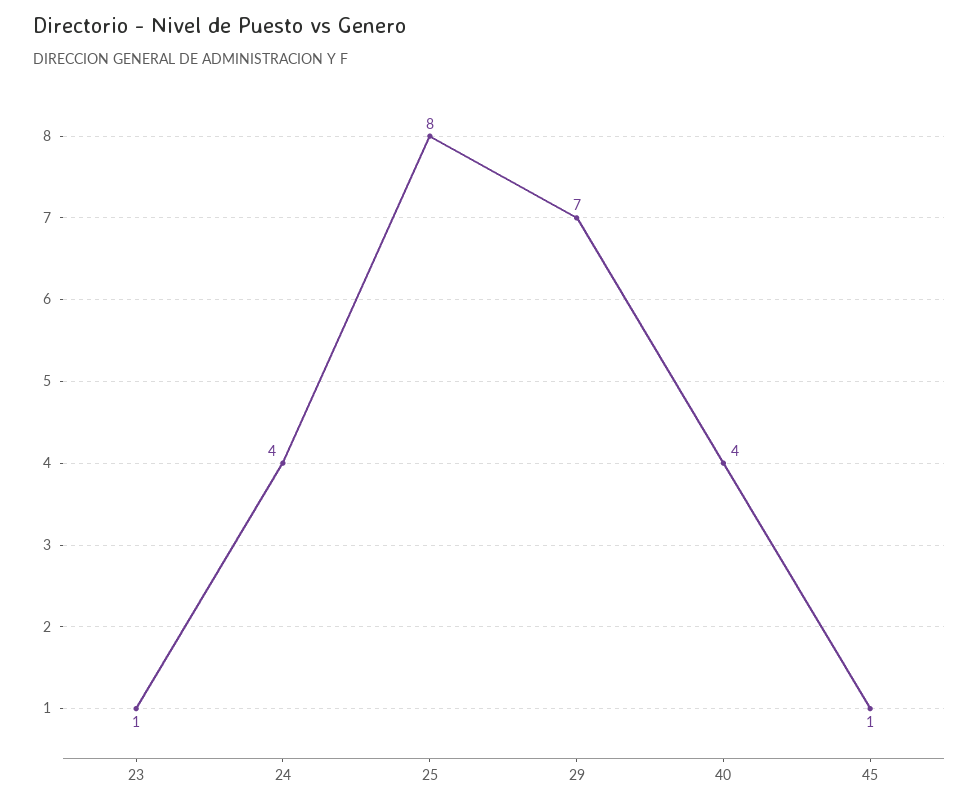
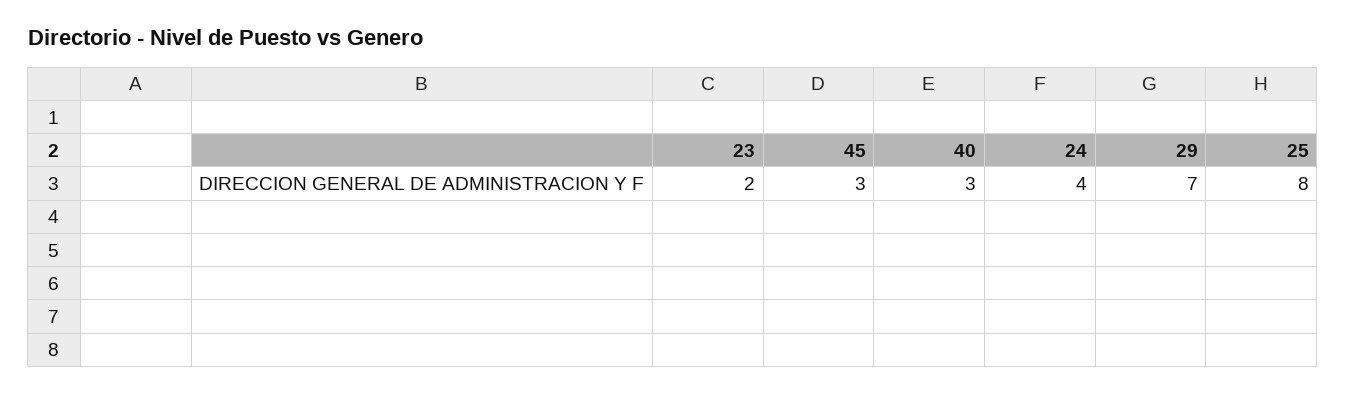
  {
-   "23": 1,
+   "23": 2,
    "24": 4,
    "25": 8,
    "29": 7,
-   "40": 4,
+   "40": 3,
-   "45": 1
+   "45": 3
  }

